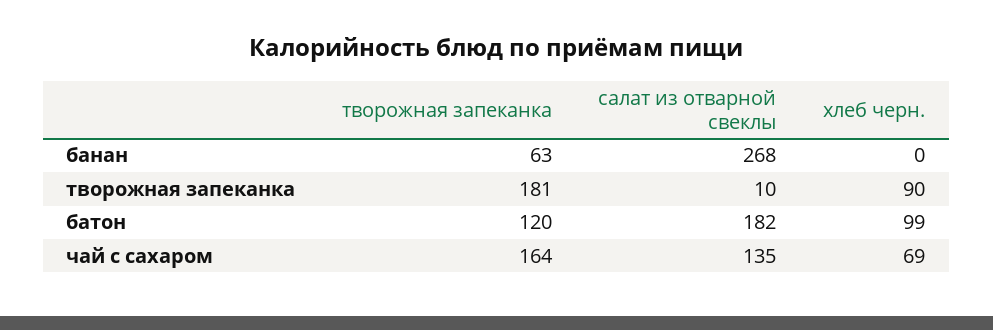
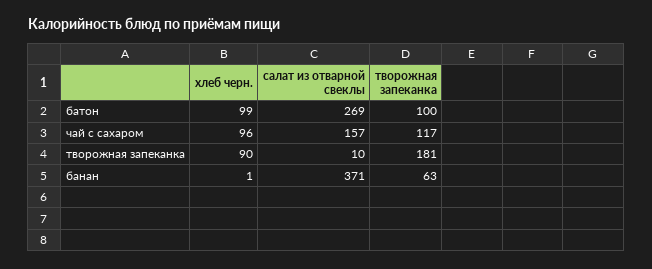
  {
    "творожная запеканка": {
      "банан": 63,
      "творожная запеканка": 181,
-     "батон": 120,
+     "батон": 100,
-     "чай с сахаром": 164
+     "чай с сахаром": 117
    },
    "салат из отварной свеклы": {
-     "банан": 268,
+     "банан": 371,
      "творожная запеканка": 10,
-     "батон": 182,
+     "батон": 269,
-     "чай с сахаром": 135
+     "чай с сахаром": 157
    },
    "хлеб черн.": {
-     "банан": 0,
+     "банан": 1,
      "творожная запеканка": 90,
      "батон": 99,
-     "чай с сахаром": 69
+     "чай с сахаром": 96
    }
  }

